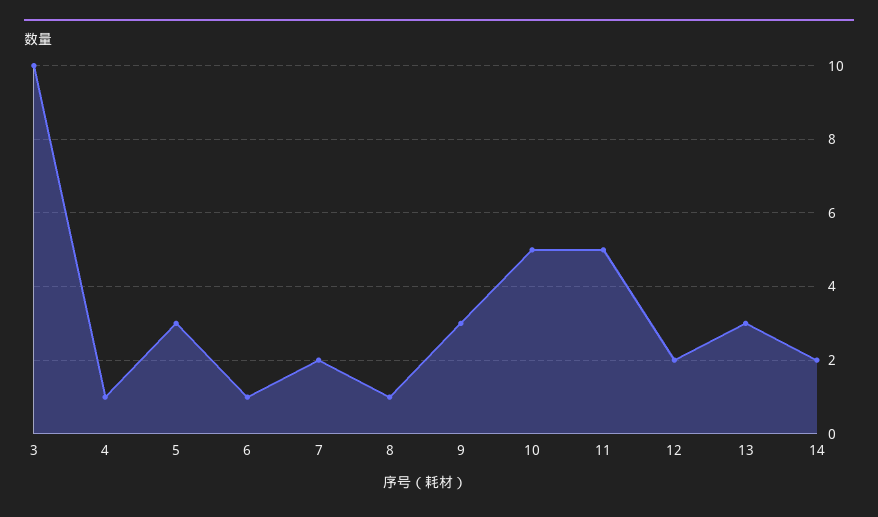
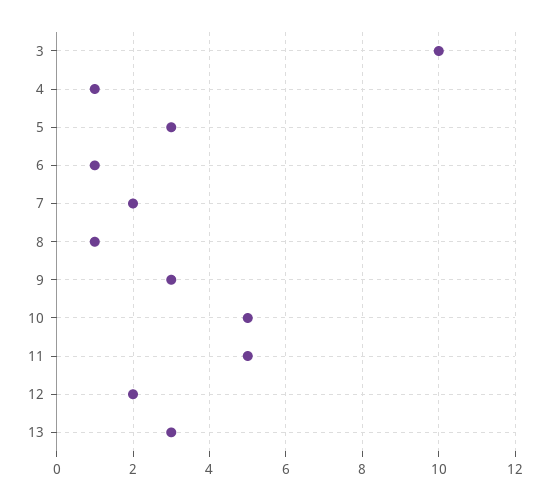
  {
    "3": 10,
    "4": 1,
    "5": 3,
    "6": 1,
    "7": 2,
    "8": 1,
    "9": 3,
    "10": 5,
    "11": 5,
    "12": 2,
-   "13": 3,
+   "13": 3
-   "14": 2
  }

